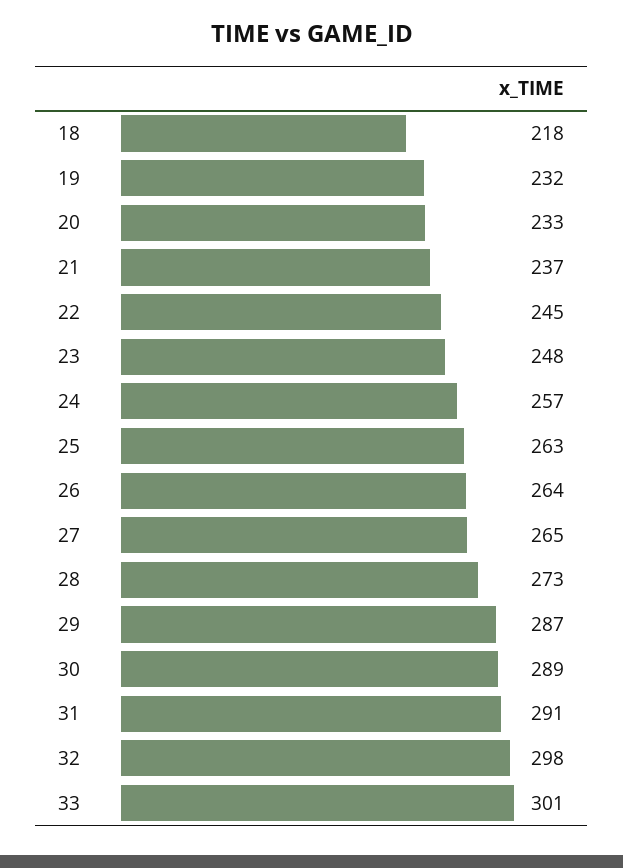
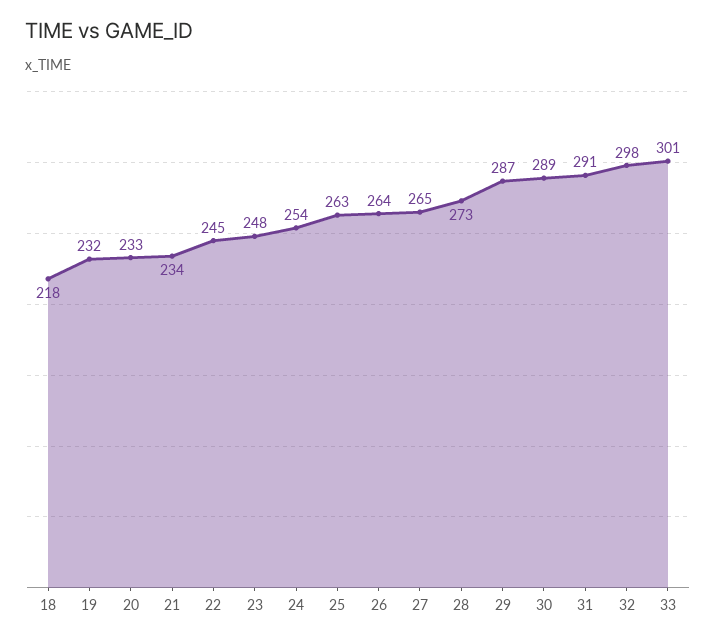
  {
    "18": 218,
    "19": 232,
    "20": 233,
-   "21": 237,
+   "21": 234,
    "22": 245,
    "23": 248,
-   "24": 257,
+   "24": 254,
    "25": 263,
    "26": 264,
    "27": 265,
    "28": 273,
    "29": 287,
    "30": 289,
    "31": 291,
    "32": 298,
    "33": 301
  }

